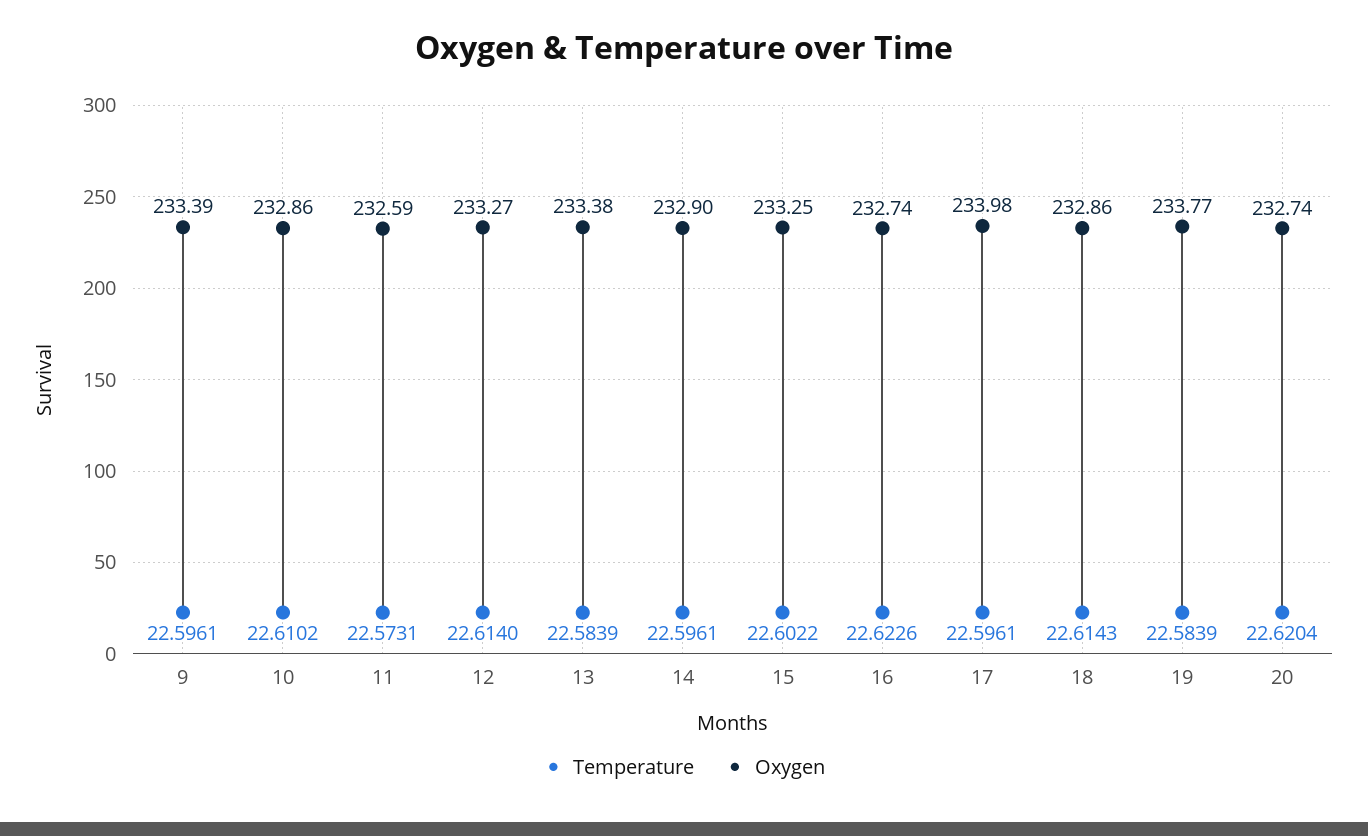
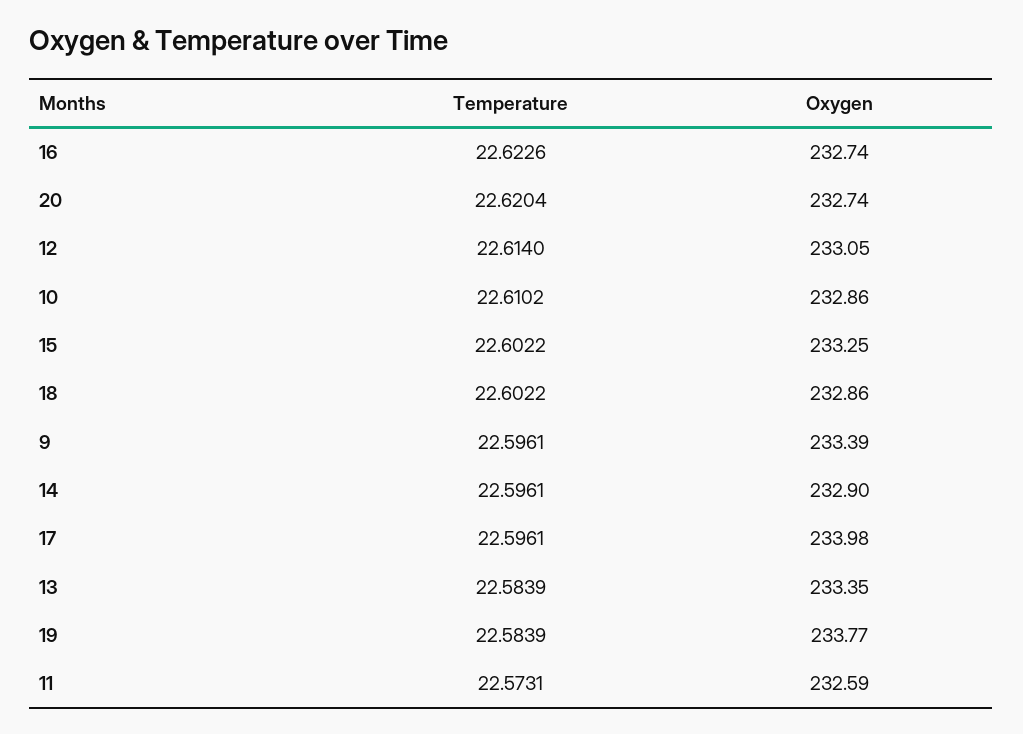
  {
    "Temperature": {
      "9": 22.5961,
      "10": 22.6102,
      "11": 22.5731,
      "12": 22.614,
      "13": 22.5839,
      "14": 22.5961,
      "15": 22.6022,
      "16": 22.6226,
      "17": 22.5961,
-     "18": 22.6143,
+     "18": 22.6022,
      "19": 22.5839,
      "20": 22.6204
    },
    "Oxygen": {
      "9": 233.39,
      "10": 232.86,
      "11": 232.59,
-     "12": 233.27,
+     "12": 233.05,
-     "13": 233.38,
+     "13": 233.35,
      "14": 232.9,
      "15": 233.25,
      "16": 232.74,
      "17": 233.98,
      "18": 232.86,
      "19": 233.77,
      "20": 232.74
    }
  }

